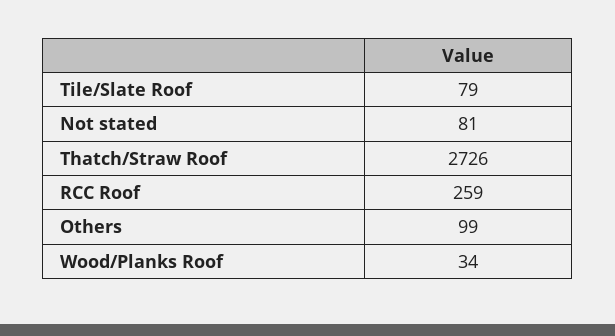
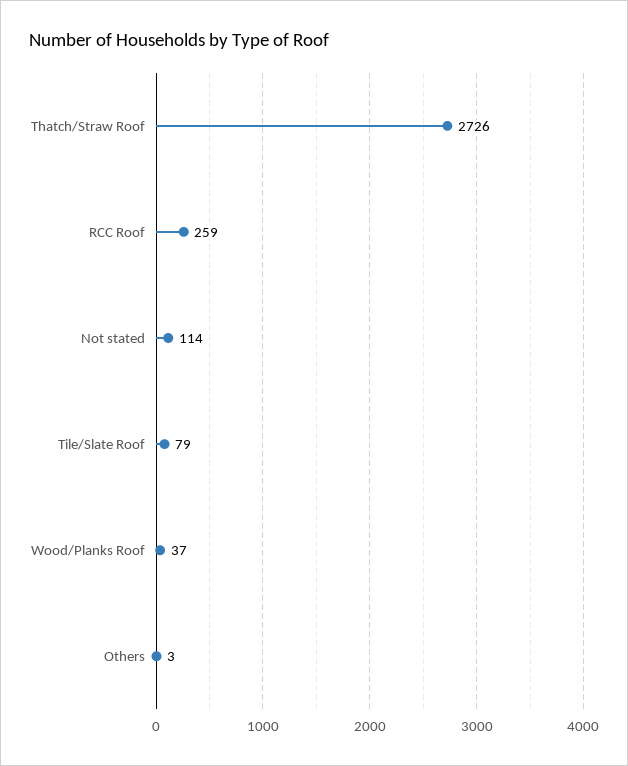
  {
    "Tile/Slate Roof": 79,
-   "Not stated": 81,
+   "Not stated": 114,
    "Thatch/Straw Roof": 2726,
    "RCC Roof": 259,
-   "Others": 99,
+   "Others": 3,
-   "Wood/Planks Roof": 34
+   "Wood/Planks Roof": 37
  }

